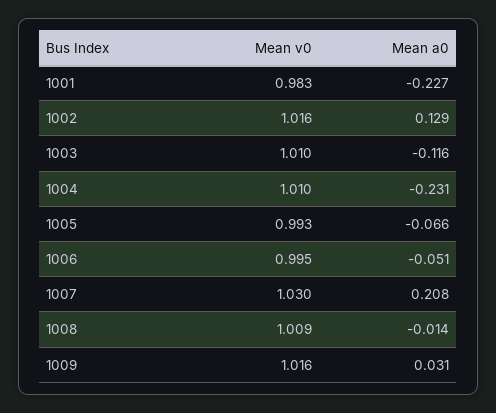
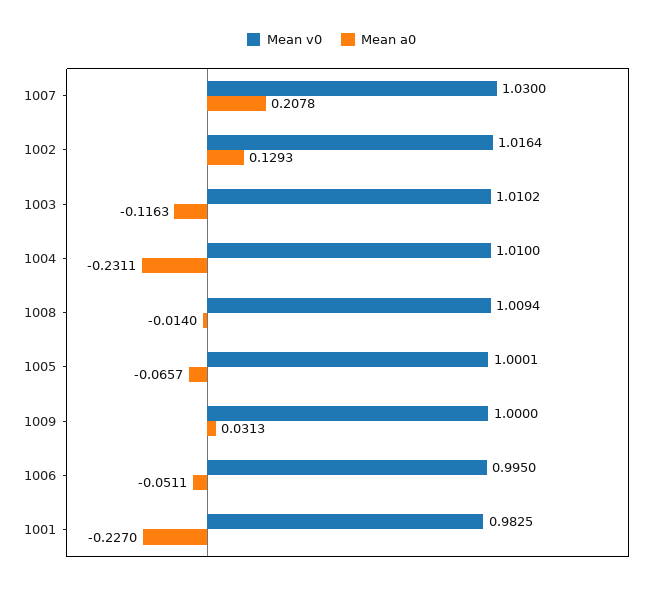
  {
    "Mean v0": {
      "1001": 0.9825,
      "1002": 1.0164,
      "1003": 1.0102,
      "1004": 1.01,
-     "1005": 0.993,
+     "1005": 1.0001,
      "1006": 0.995,
      "1007": 1.03,
      "1008": 1.0094,
-     "1009": 1.016
+     "1009": 1
    },
    "Mean a0": {
      "1001": -0.227,
      "1002": 0.1293,
      "1003": -0.1163,
      "1004": -0.2311,
      "1005": -0.0657,
      "1006": -0.0511,
      "1007": 0.2078,
      "1008": -0.014,
      "1009": 0.0313
    }
  }

